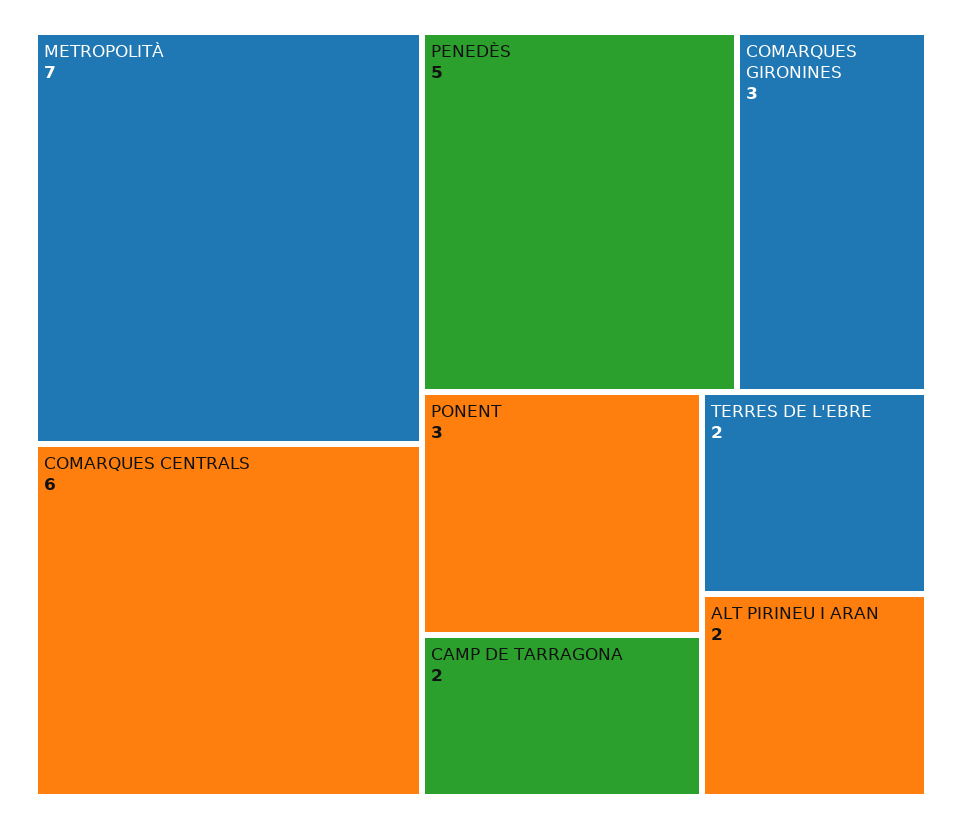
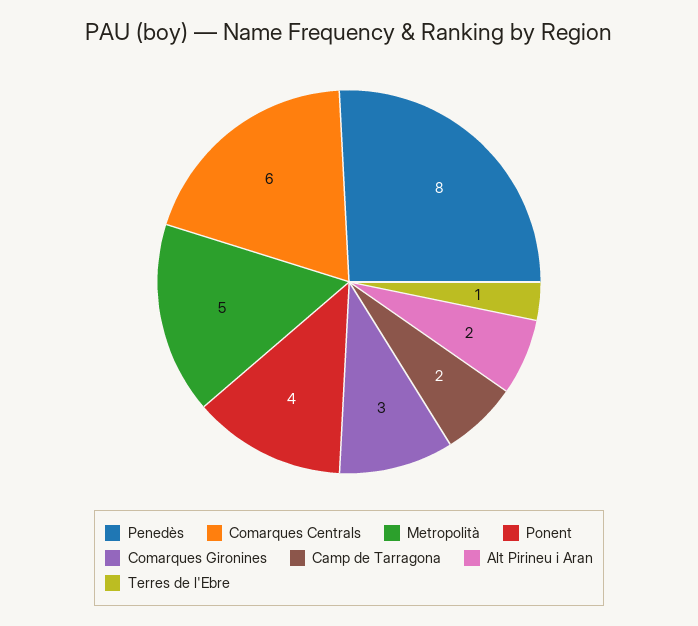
  {
-   "METROPOLITÀ": 7,
+   "METROPOLITÀ": 5,
    "COMARQUES CENTRALS": 6,
-   "PENEDÈS": 5,
+   "PENEDÈS": 8,
    "COMARQUES GIRONINES": 3,
-   "PONENT": 3,
+   "PONENT": 4,
    "CAMP DE TARRAGONA": 2,
-   "TERRES DE L'EBRE": 2,
+   "TERRES DE L'EBRE": 1,
    "ALT PIRINEU I ARAN": 2
  }

